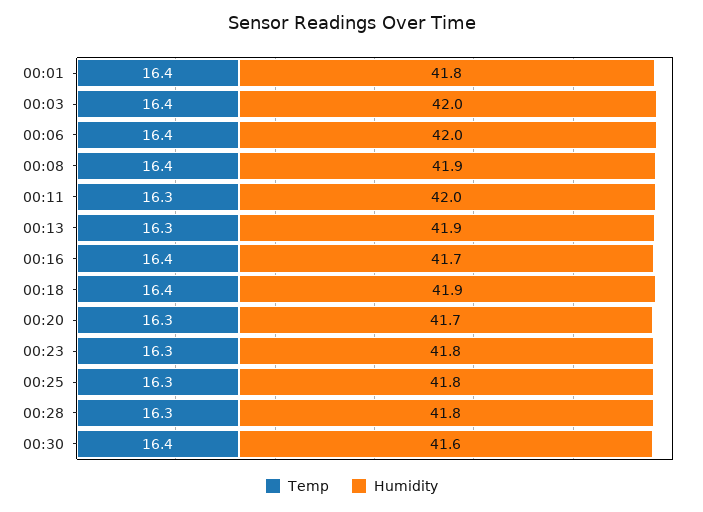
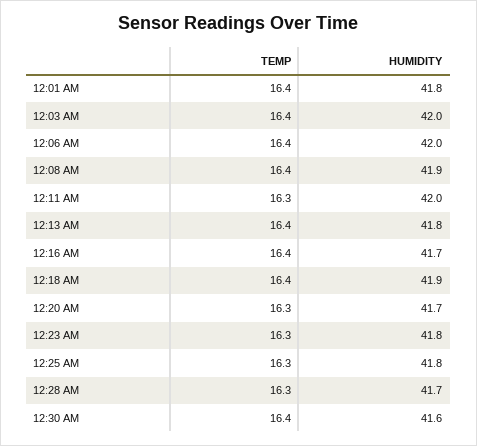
  {
    "Temp": {
      "00:01": 16.4,
      "00:03": 16.4,
      "00:06": 16.4,
      "00:08": 16.4,
      "00:11": 16.3,
-     "00:13": 16.3,
+     "00:13": 16.4,
      "00:16": 16.4,
      "00:18": 16.4,
      "00:20": 16.3,
      "00:23": 16.3,
      "00:25": 16.3,
      "00:28": 16.3,
      "00:30": 16.4
    },
    "Humidity": {
      "00:01": 41.8,
      "00:03": 42,
      "00:06": 42,
      "00:08": 41.9,
      "00:11": 42,
-     "00:13": 41.9,
+     "00:13": 41.8,
      "00:16": 41.7,
      "00:18": 41.9,
      "00:20": 41.7,
      "00:23": 41.8,
      "00:25": 41.8,
-     "00:28": 41.8,
+     "00:28": 41.7,
      "00:30": 41.6
    }
  }

